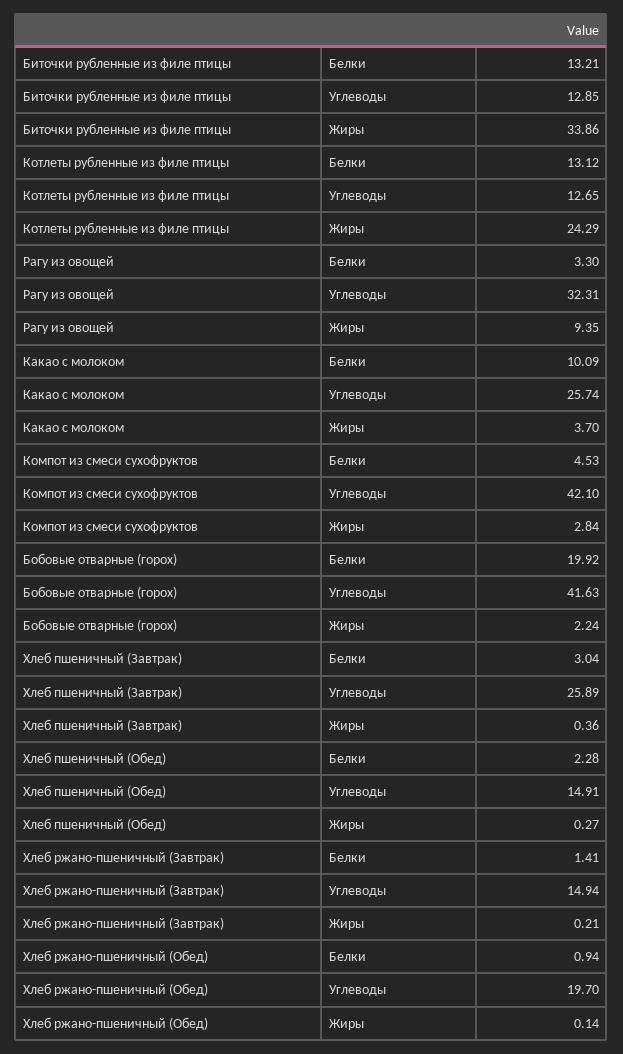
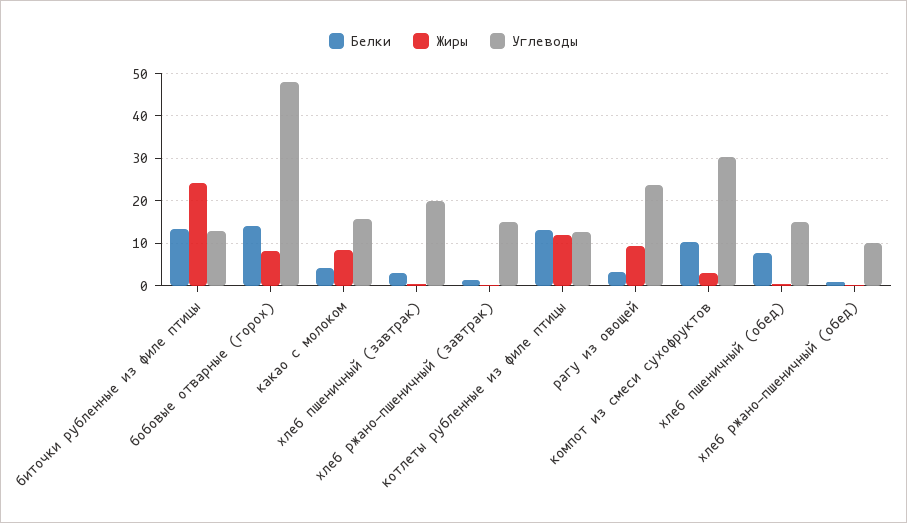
  {
    "Белки": {
      "Биточки рубленные из филе птицы": 13.21,
      "Котлеты рубленные из филе птицы": 13.12,
      "Рагу из овощей": 3.3,
-     "Какао с молоком": 10.09,
+     "Какао с молоком": 4,
-     "Компот из смеси сухофруктов": 4.53,
+     "Компот из смеси сухофруктов": 10,
-     "Бобовые отварные (горох)": 19.92,
+     "Бобовые отварные (горох)": 14,
      "Хлеб пшеничный (Завтрак)": 3.04,
-     "Хлеб пшеничный (Обед)": 2.28,
+     "Хлеб пшеничный (Обед)": 8,
      "Хлеб ржано-пшеничный (Завтрак)": 1.41,
      "Хлеб ржано-пшеничный (Обед)": 0.94
    },
    "Углеводы": {
      "Биточки рубленные из филе птицы": 12.85,
      "Котлеты рубленные из филе птицы": 12.65,
-     "Рагу из овощей": 32.31,
+     "Рагу из овощей": 24,
-     "Какао с молоком": 25.74,
+     "Какао с молоком": 16,
-     "Компот из смеси сухофруктов": 42.1,
+     "Компот из смеси сухофруктов": 30,
-     "Бобовые отварные (горох)": 41.63,
+     "Бобовые отварные (горох)": 48,
-     "Хлеб пшеничный (Завтрак)": 25.89,
+     "Хлеб пшеничный (Завтрак)": 20,
      "Хлеб пшеничный (Обед)": 14.91,
      "Хлеб ржано-пшеничный (Завтрак)": 14.94,
-     "Хлеб ржано-пшеничный (Обед)": 19.7
+     "Хлеб ржано-пшеничный (Обед)": 10
    },
    "Жиры": {
-     "Биточки рубленные из филе птицы": 33.86,
+     "Биточки рубленные из филе птицы": 24,
-     "Котлеты рубленные из филе птицы": 24.29,
+     "Котлеты рубленные из филе птицы": 12,
      "Рагу из овощей": 9.35,
-     "Какао с молоком": 3.7,
+     "Какао с молоком": 8,
      "Компот из смеси сухофруктов": 2.84,
-     "Бобовые отварные (горох)": 2.24,
+     "Бобовые отварные (горох)": 8,
      "Хлеб пшеничный (Завтрак)": 0.36,
      "Хлеб пшеничный (Обед)": 0.27,
      "Хлеб ржано-пшеничный (Завтрак)": 0.21,
      "Хлеб ржано-пшеничный (Обед)": 0.14
    }
  }

